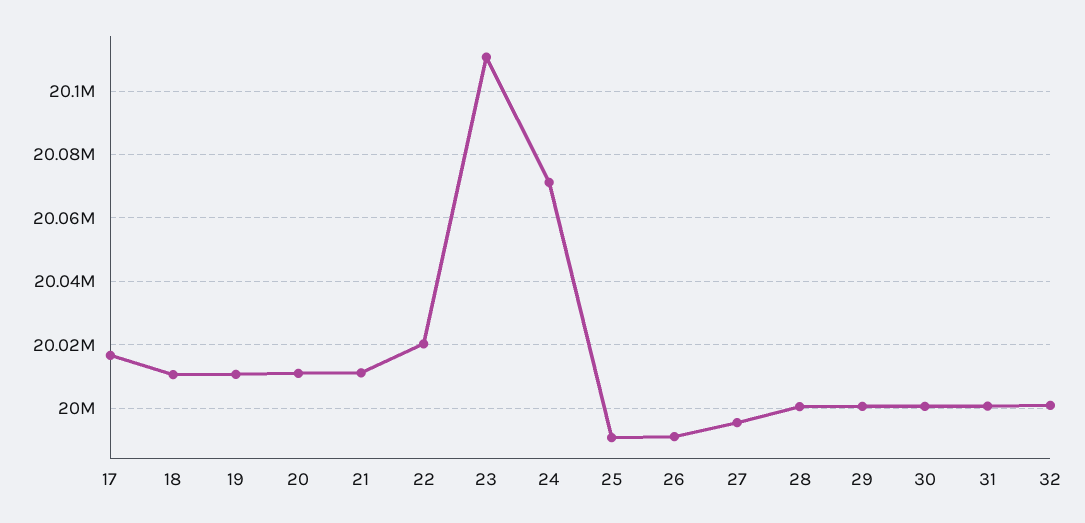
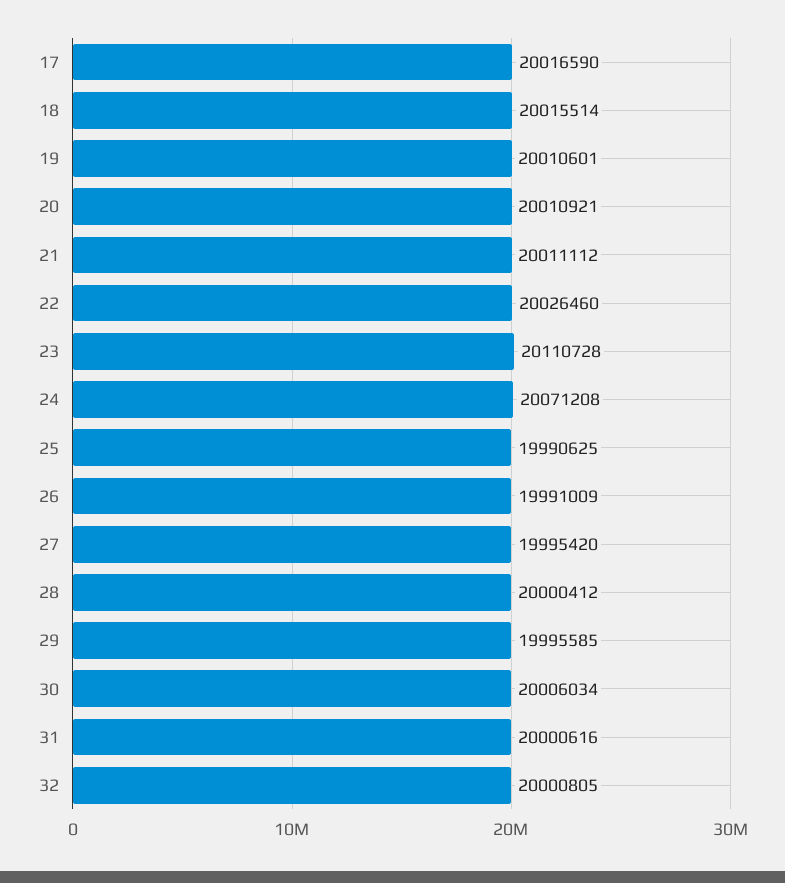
  {
    "17": 20016590,
-   "18": 20010000,
+   "18": 20015514,
    "19": 20010601,
    "20": 20010921,
    "21": 20011112,
-   "22": 20020000,
+   "22": 20026460,
    "23": 20110728,
    "24": 20071208,
    "25": 19990625,
    "26": 19991009,
    "27": 19995420,
    "28": 20000412,
-   "29": 20000000,
+   "29": 19995585,
-   "30": 20000000,
+   "30": 20006034,
    "31": 20000616,
    "32": 20000805
  }

